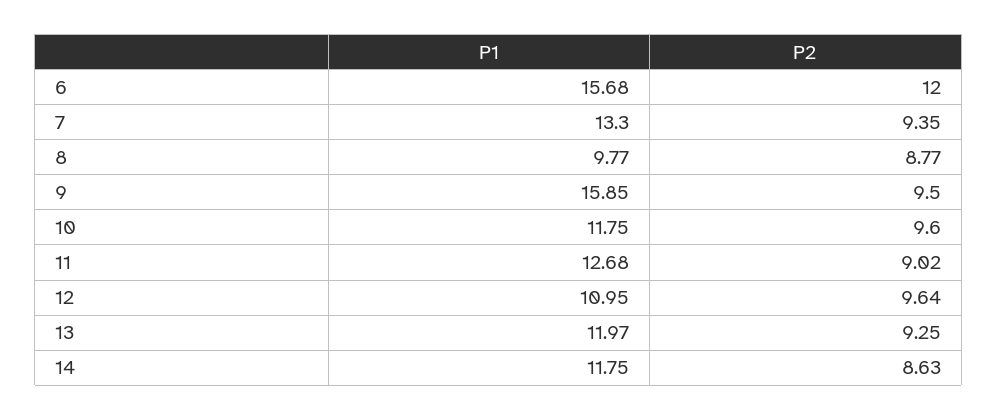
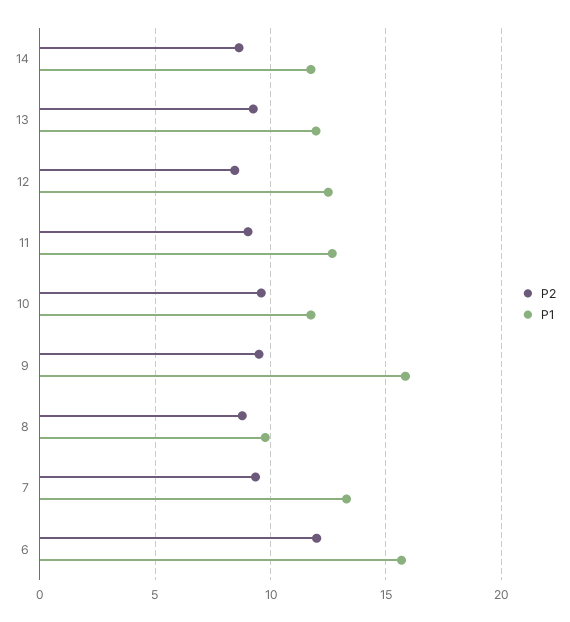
  {
    "P1": {
      "6": 15.68,
      "7": 13.3,
      "8": 9.77,
      "9": 15.85,
      "10": 11.75,
      "11": 12.68,
-     "12": 10.95,
+     "12": 12.5,
      "13": 11.97,
      "14": 11.75
    },
    "P2": {
      "6": 12,
      "7": 9.35,
      "8": 8.77,
      "9": 9.5,
      "10": 9.6,
      "11": 9.02,
-     "12": 9.64,
+     "12": 8.5,
      "13": 9.25,
      "14": 8.63
    }
  }

